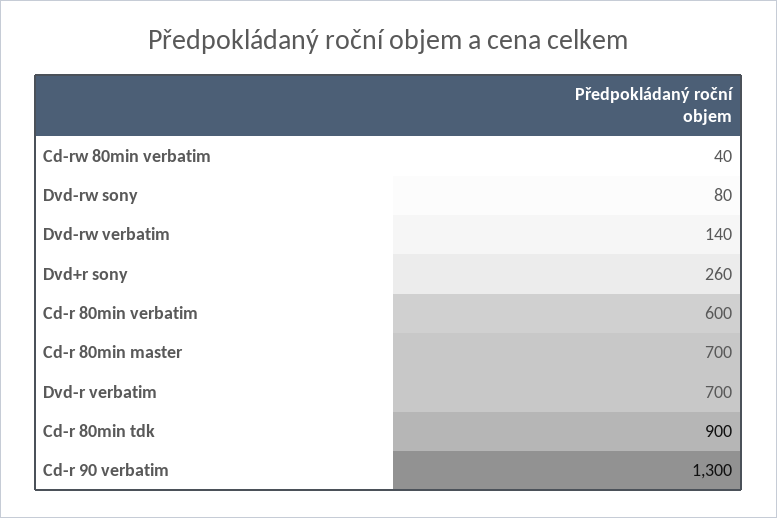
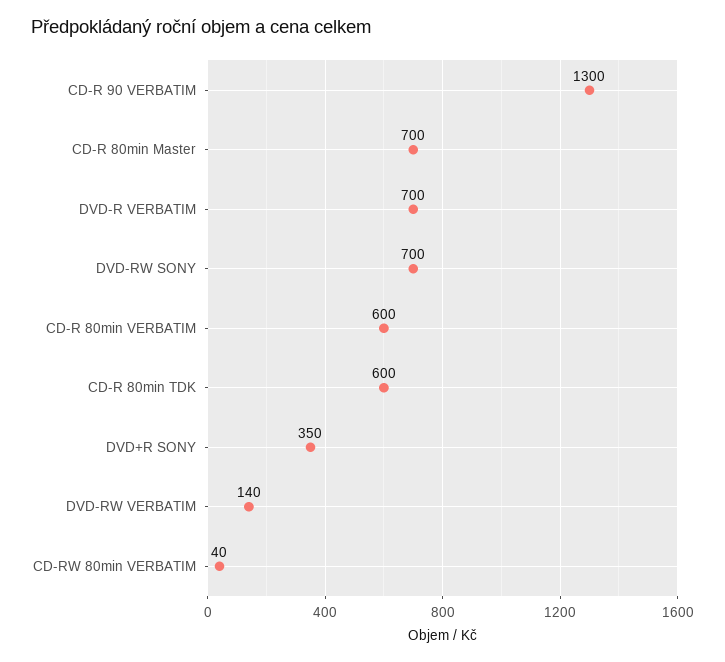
  {
    "Cd-rw 80min verbatim": 40,
-   "Dvd-rw sony": 80,
+   "Dvd-rw sony": 700,
    "Dvd-rw verbatim": 140,
-   "Dvd+r sony": 260,
+   "Dvd+r sony": 350,
    "Cd-r 80min verbatim": 600,
    "Cd-r 80min master": 700,
    "Dvd-r verbatim": 700,
-   "Cd-r 80min tdk": 900,
+   "Cd-r 80min tdk": 600,
    "Cd-r 90 verbatim": 1300
  }

